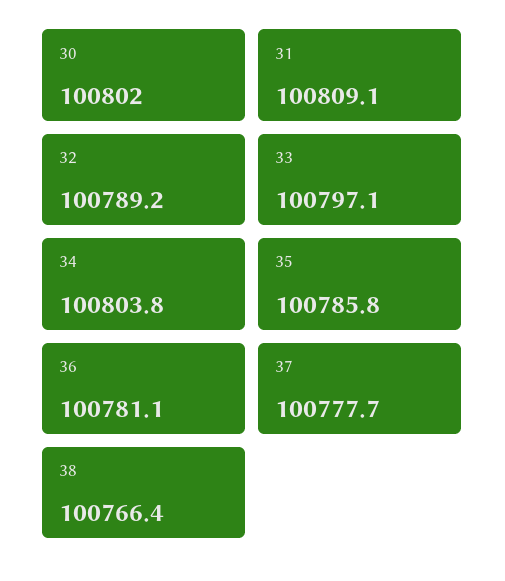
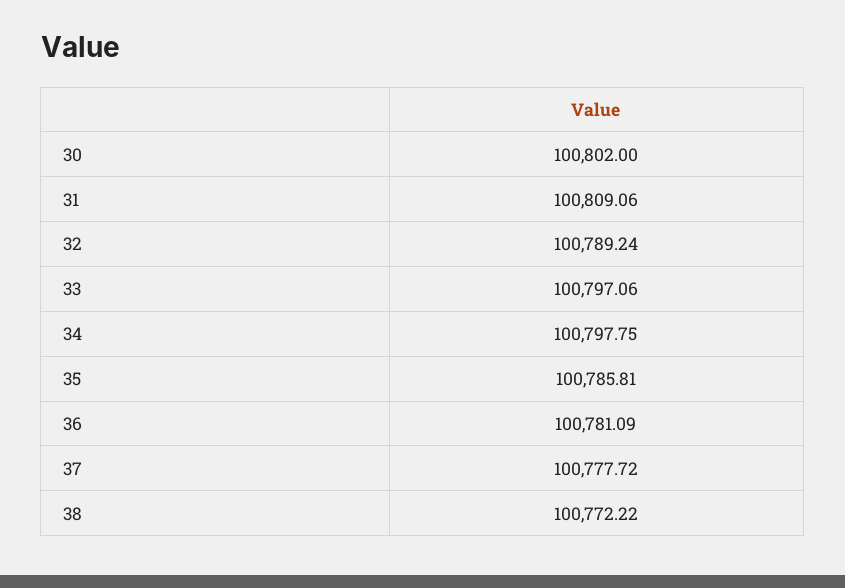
  {
    "30": 100802,
    "31": 100809.06,
    "32": 100789.24,
    "33": 100797.06,
-   "34": 100803.8,
+   "34": 100797.75,
    "35": 100785.81,
    "36": 100781.09,
    "37": 100777.72,
-   "38": 100766.4
+   "38": 100772.22
  }

